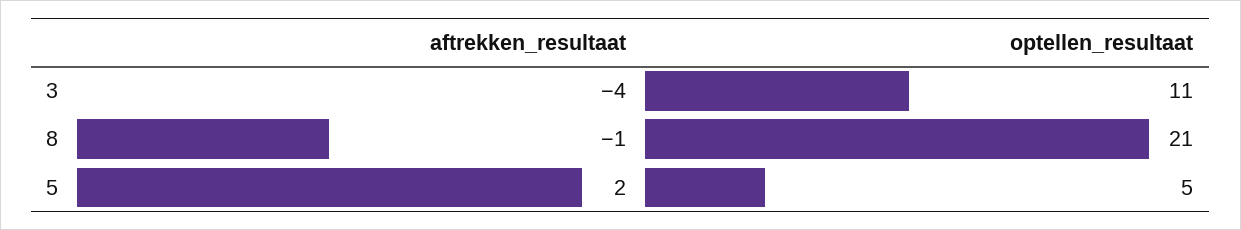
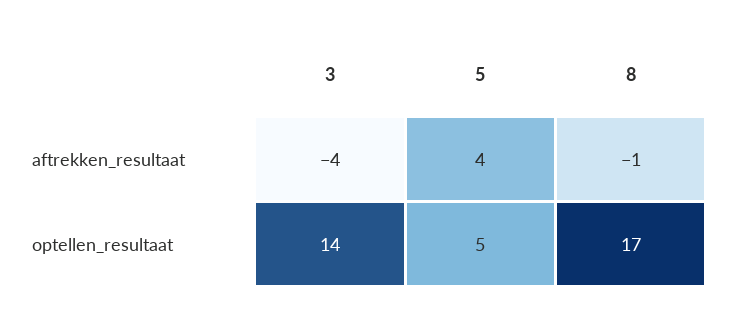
  {
    "aftrekken_resultaat": {
      "3": -4,
      "8": -1,
-     "5": 2
+     "5": 4
    },
    "optellen_resultaat": {
-     "3": 11,
+     "3": 14,
-     "8": 21,
+     "8": 17,
      "5": 5
    }
  }

